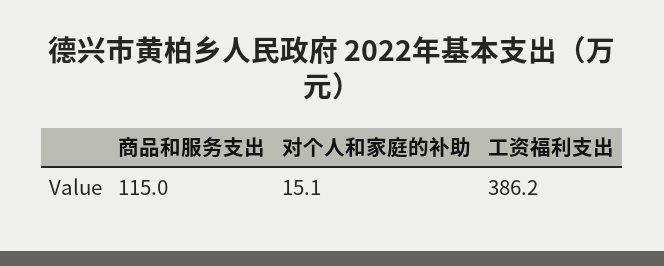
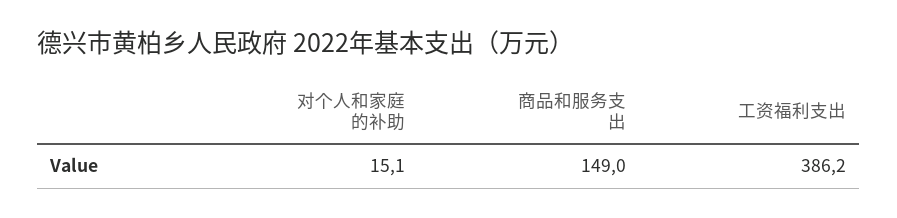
  {
-   "商品和服务支出": 115,
+   "商品和服务支出": 149,
    "对个人和家庭的补助": 15.1,
    "工资福利支出": 386.2
  }

